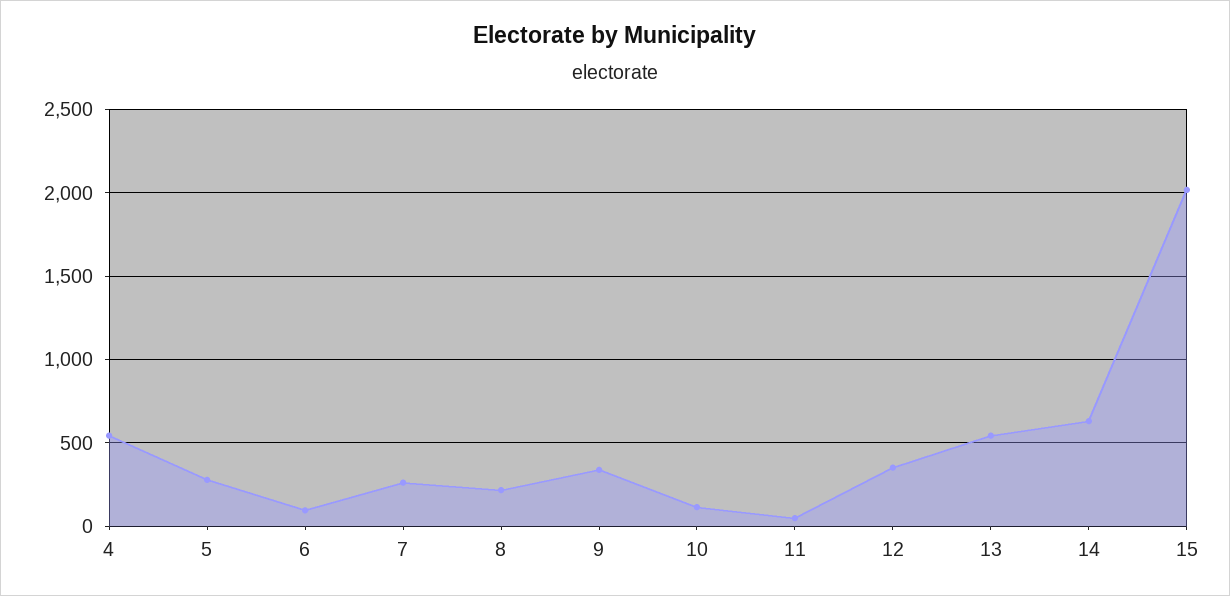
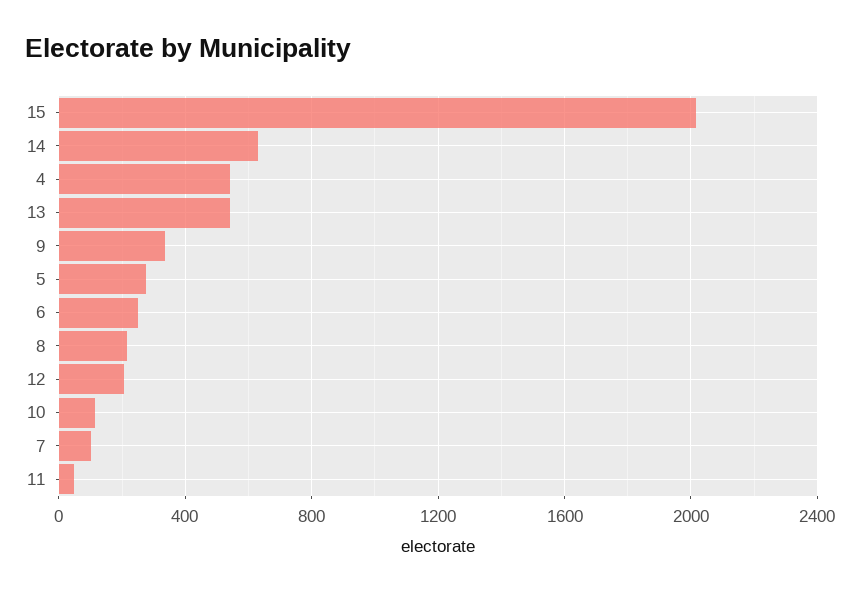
  {
    "4": 550,
    "5": 300,
-   "6": 100,
+   "6": 250,
-   "7": 250,
+   "7": 100,
    "8": 200,
    "9": 350,
    "10": 100,
    "11": 50,
-   "12": 350,
+   "12": 200,
    "13": 550,
    "14": 650,
    "15": 2000
  }

